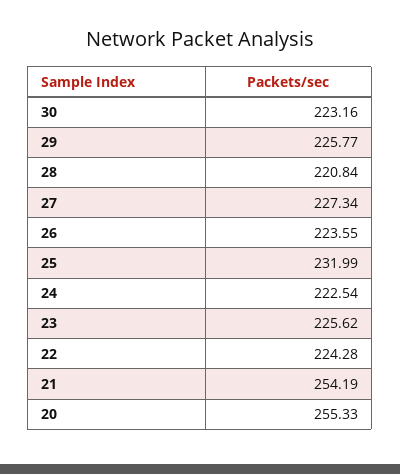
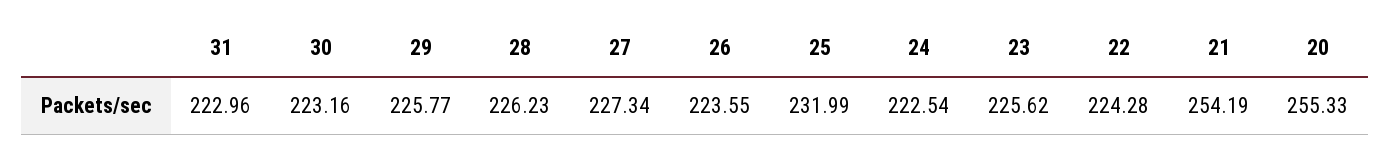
  {
    "30": 223.16,
    "29": 225.77,
-   "28": 220.84,
+   "28": 226.23,
    "27": 227.34,
    "26": 223.55,
    "25": 231.99,
    "24": 222.54,
    "23": 225.62,
    "22": 224.28,
    "21": 254.19,
-   "20": 255.33
+   "20": 255.33,
+   "31": 222.96
  }

